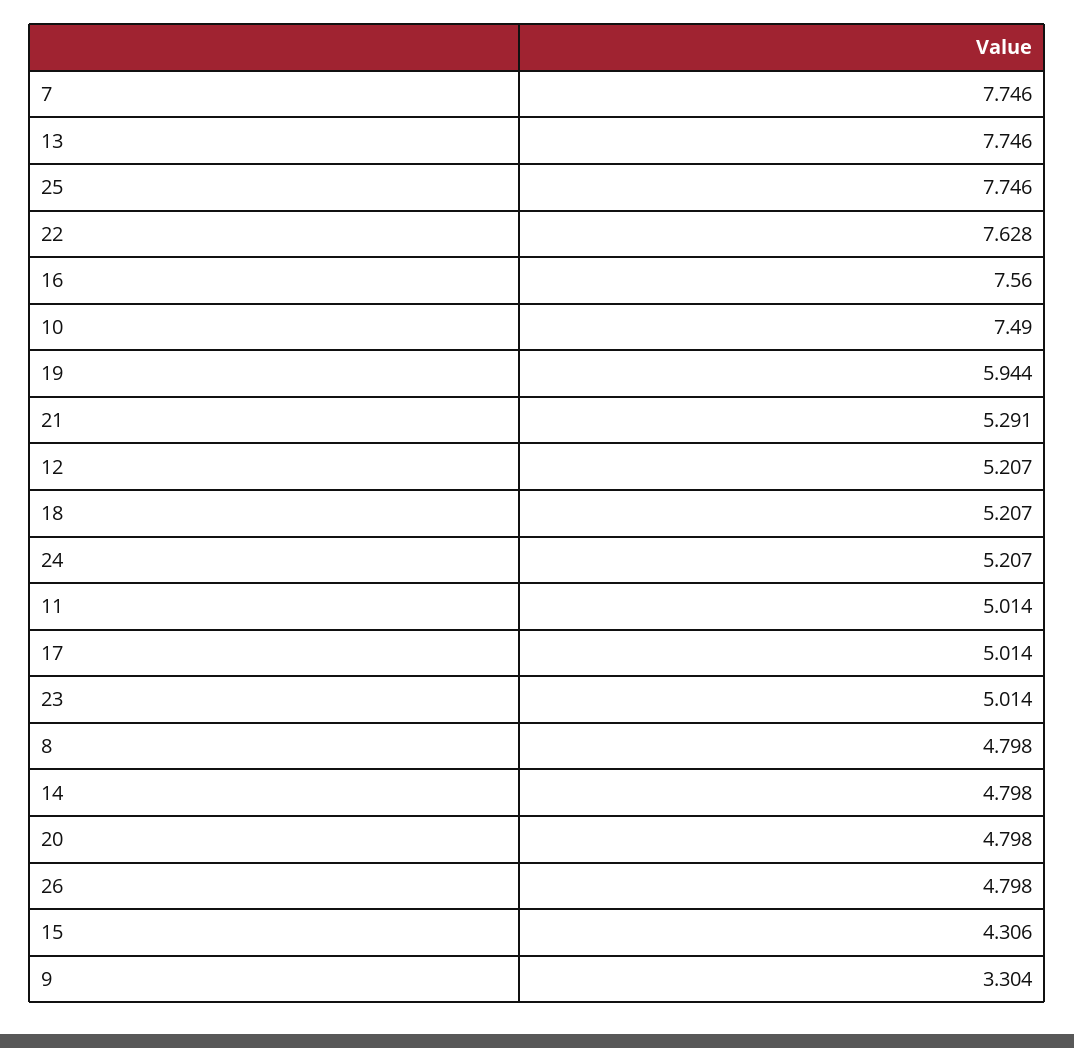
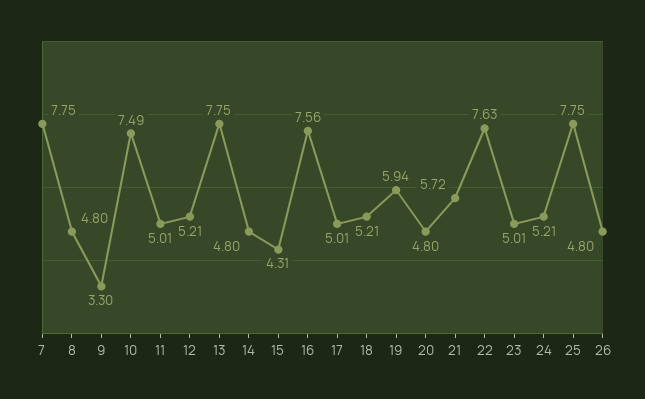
  {
    "7": 7.746,
    "13": 7.746,
    "25": 7.746,
    "22": 7.628,
    "16": 7.56,
    "10": 7.49,
    "19": 5.944,
-   "21": 5.291,
+   "21": 5.72,
    "12": 5.207,
    "18": 5.207,
    "24": 5.207,
    "11": 5.014,
    "17": 5.014,
    "23": 5.014,
    "8": 4.798,
    "14": 4.798,
    "20": 4.798,
    "26": 4.798,
    "15": 4.306,
    "9": 3.304
  }

